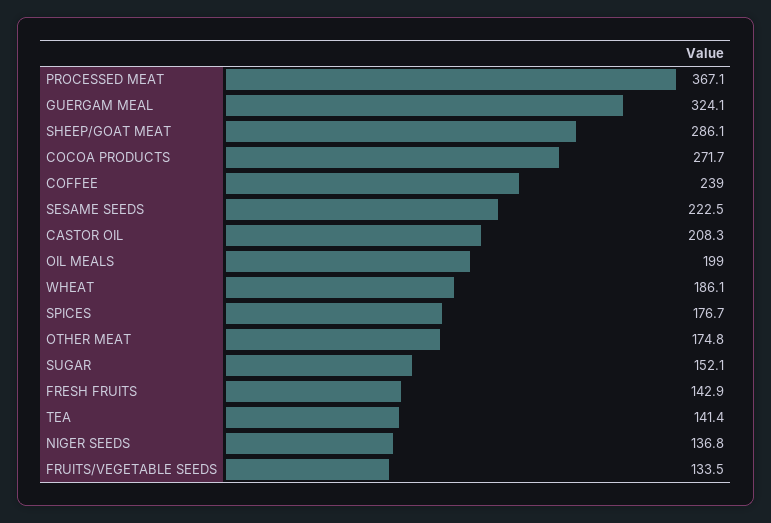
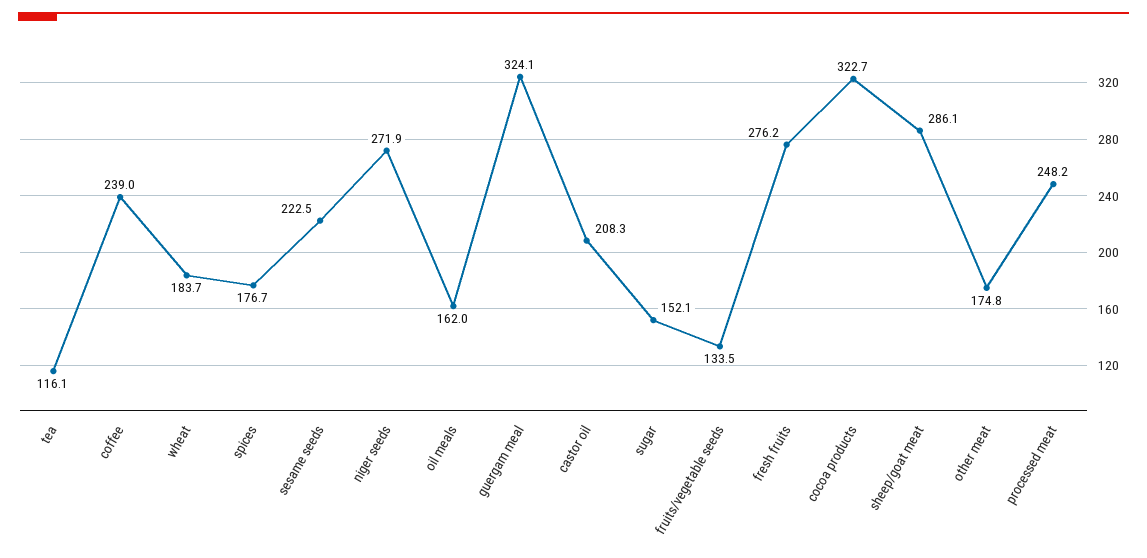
  {
-   "PROCESSED MEAT": 367.1,
+   "PROCESSED MEAT": 248.2,
    "GUERGAM MEAL": 324.1,
    "SHEEP/GOAT MEAT": 286.1,
-   "COCOA PRODUCTS": 271.7,
+   "COCOA PRODUCTS": 322.7,
    "COFFEE": 239,
    "SESAME SEEDS": 222.5,
    "CASTOR OIL": 208.3,
-   "OIL MEALS": 199,
+   "OIL MEALS": 162,
-   "WHEAT": 186.1,
+   "WHEAT": 183.7,
    "SPICES": 176.7,
    "OTHER MEAT": 174.8,
    "SUGAR": 152.1,
-   "FRESH FRUITS": 142.9,
+   "FRESH FRUITS": 276.2,
-   "TEA": 141.4,
+   "TEA": 116.1,
-   "NIGER SEEDS": 136.8,
+   "NIGER SEEDS": 271.9,
    "FRUITS/VEGETABLE SEEDS": 133.5
  }

